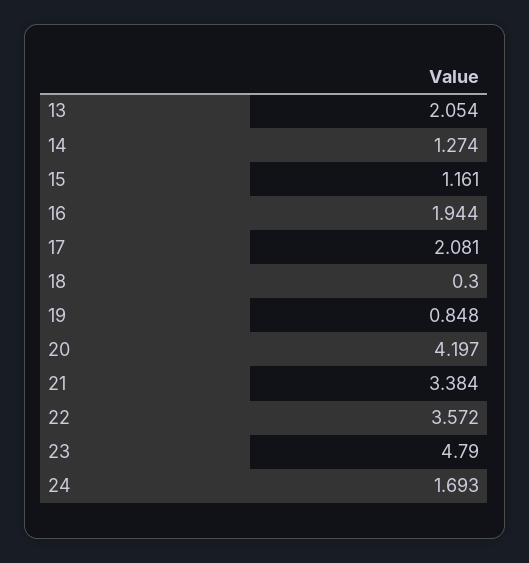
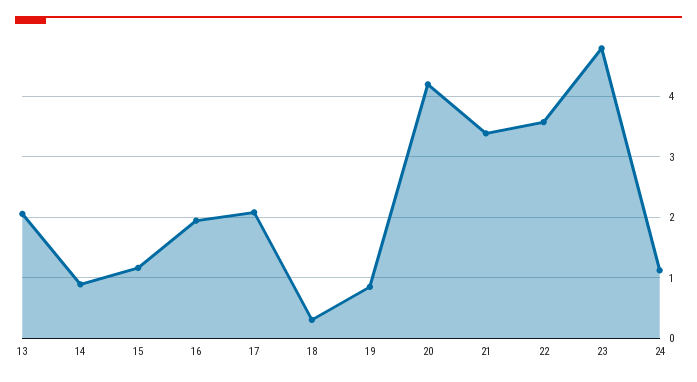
  {
    "13": 2.054,
-   "14": 1.274,
+   "14": 0.9,
    "15": 1.161,
    "16": 1.944,
    "17": 2.081,
    "18": 0.3,
    "19": 0.848,
    "20": 4.197,
    "21": 3.384,
    "22": 3.572,
    "23": 4.79,
-   "24": 1.693
+   "24": 1.1
  }

